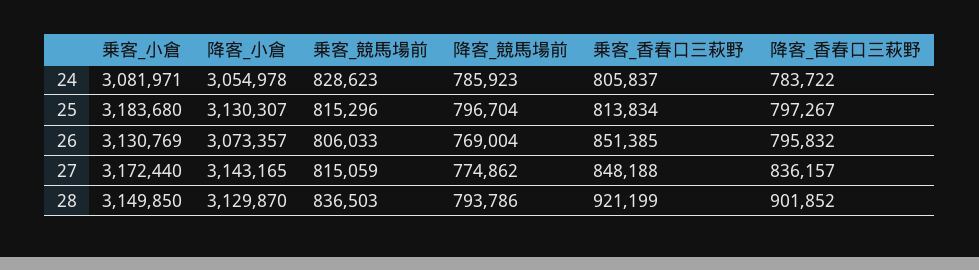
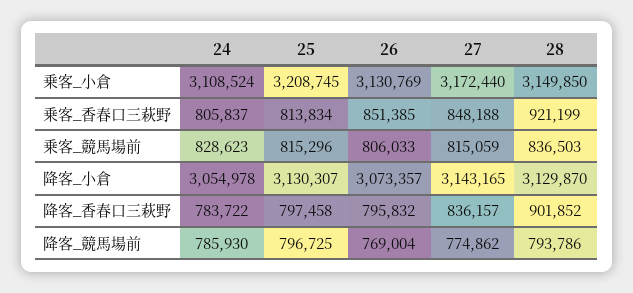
  {
    "乗客_小倉": {
-     "24": 3081971,
+     "24": 3108524,
-     "25": 3183680,
+     "25": 3208745,
      "26": 3130769,
      "27": 3172440,
      "28": 3149850
    },
    "降客_小倉": {
      "24": 3054978,
      "25": 3130307,
      "26": 3073357,
      "27": 3143165,
      "28": 3129870
    },
    "乗客_競馬場前": {
      "24": 828623,
      "25": 815296,
      "26": 806033,
      "27": 815059,
      "28": 836503
    },
    "降客_競馬場前": {
-     "24": 785923,
+     "24": 785930,
-     "25": 796704,
+     "25": 796725,
      "26": 769004,
      "27": 774862,
      "28": 793786
    },
    "乗客_香春口三萩野": {
      "24": 805837,
      "25": 813834,
      "26": 851385,
      "27": 848188,
      "28": 921199
    },
    "降客_香春口三萩野": {
      "24": 783722,
-     "25": 797267,
+     "25": 797458,
      "26": 795832,
      "27": 836157,
      "28": 901852
    }
  }

